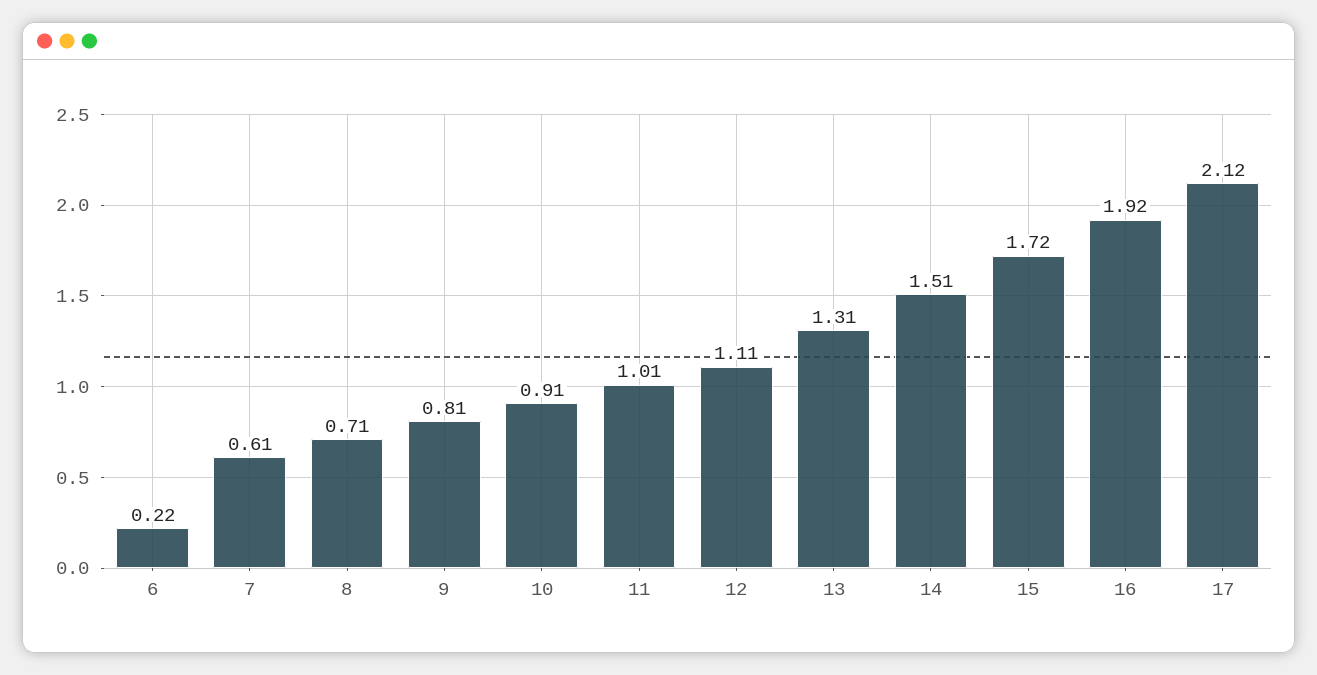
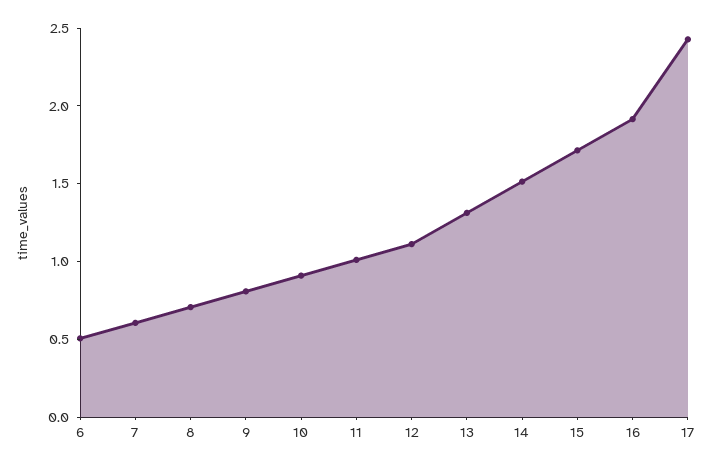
  {
-   "6": 0.22,
+   "6": 0.5,
    "7": 0.61,
    "8": 0.71,
    "9": 0.81,
    "10": 0.91,
    "11": 1.01,
    "12": 1.11,
    "13": 1.31,
    "14": 1.51,
    "15": 1.72,
    "16": 1.92,
-   "17": 2.12
+   "17": 2.4
  }

